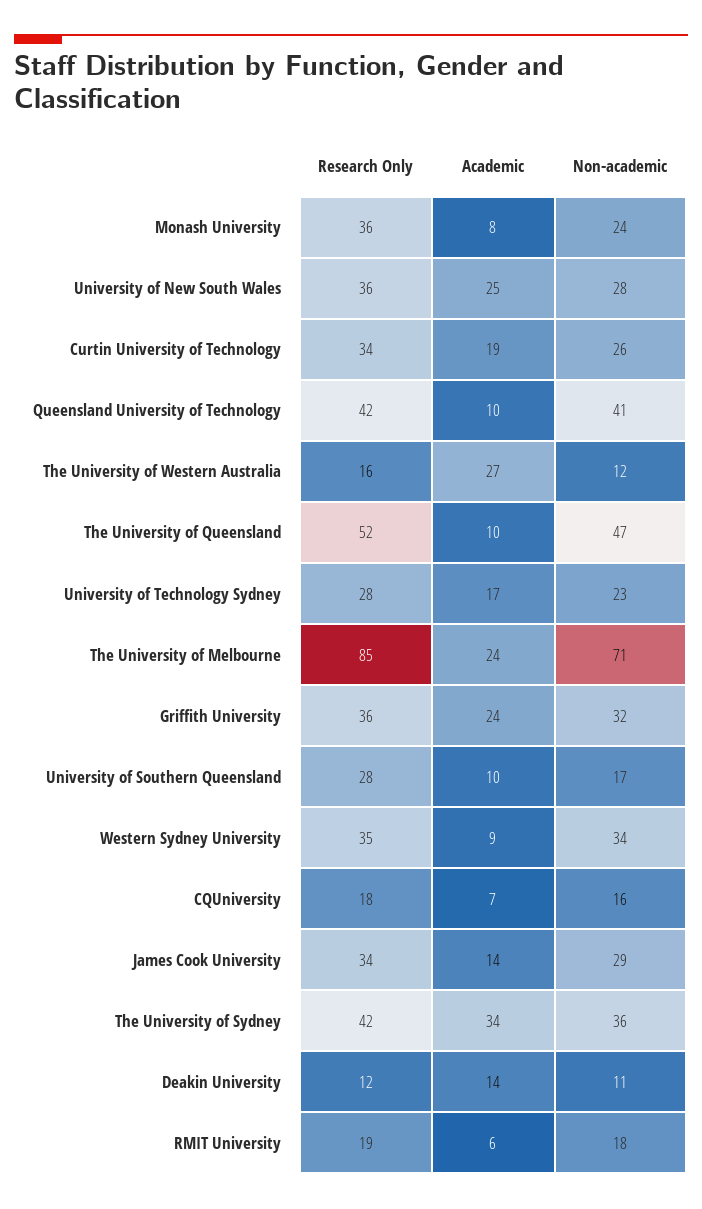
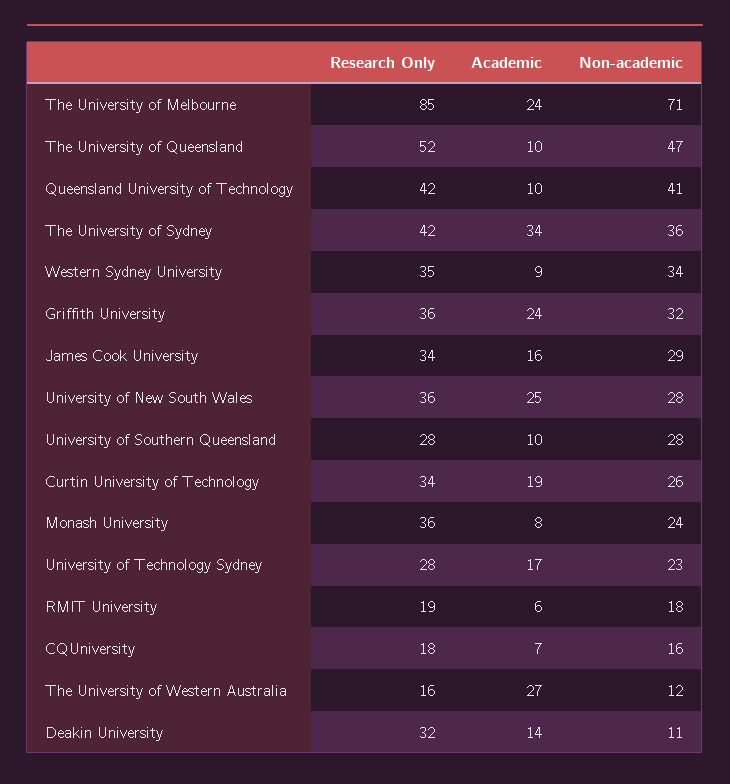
  {
    "Research Only": {
      "Monash University": 36,
      "University of New South Wales": 36,
      "Curtin University of Technology": 34,
      "Queensland University of Technology": 42,
      "The University of Western Australia": 16,
      "The University of Queensland": 52,
      "University of Technology Sydney": 28,
      "The University of Melbourne": 85,
      "Griffith University": 36,
      "University of Southern Queensland": 28,
      "Western Sydney University": 35,
      "CQUniversity": 18,
      "James Cook University": 34,
      "The University of Sydney": 42,
-     "Deakin University": 12,
+     "Deakin University": 32,
      "RMIT University": 19
    },
    "Academic": {
      "Monash University": 8,
      "University of New South Wales": 25,
      "Curtin University of Technology": 19,
      "Queensland University of Technology": 10,
      "The University of Western Australia": 27,
      "The University of Queensland": 10,
      "University of Technology Sydney": 17,
      "The University of Melbourne": 24,
      "Griffith University": 24,
      "University of Southern Queensland": 10,
      "Western Sydney University": 9,
      "CQUniversity": 7,
-     "James Cook University": 14,
+     "James Cook University": 16,
      "The University of Sydney": 34,
      "Deakin University": 14,
      "RMIT University": 6
    },
    "Non-academic": {
      "Monash University": 24,
      "University of New South Wales": 28,
      "Curtin University of Technology": 26,
      "Queensland University of Technology": 41,
      "The University of Western Australia": 12,
      "The University of Queensland": 47,
      "University of Technology Sydney": 23,
      "The University of Melbourne": 71,
      "Griffith University": 32,
-     "University of Southern Queensland": 17,
+     "University of Southern Queensland": 28,
      "Western Sydney University": 34,
      "CQUniversity": 16,
      "James Cook University": 29,
      "The University of Sydney": 36,
      "Deakin University": 11,
      "RMIT University": 18
    }
  }

